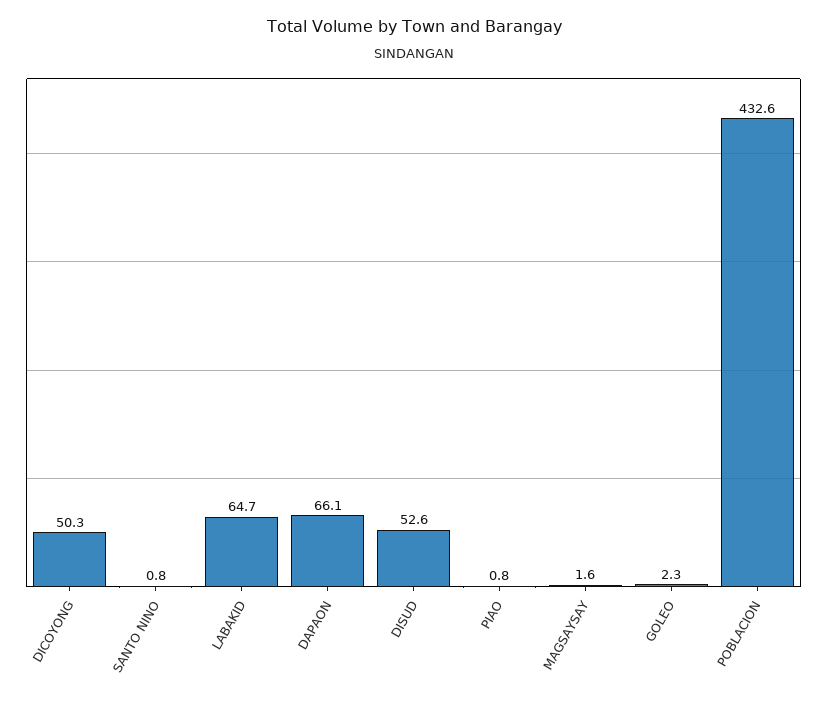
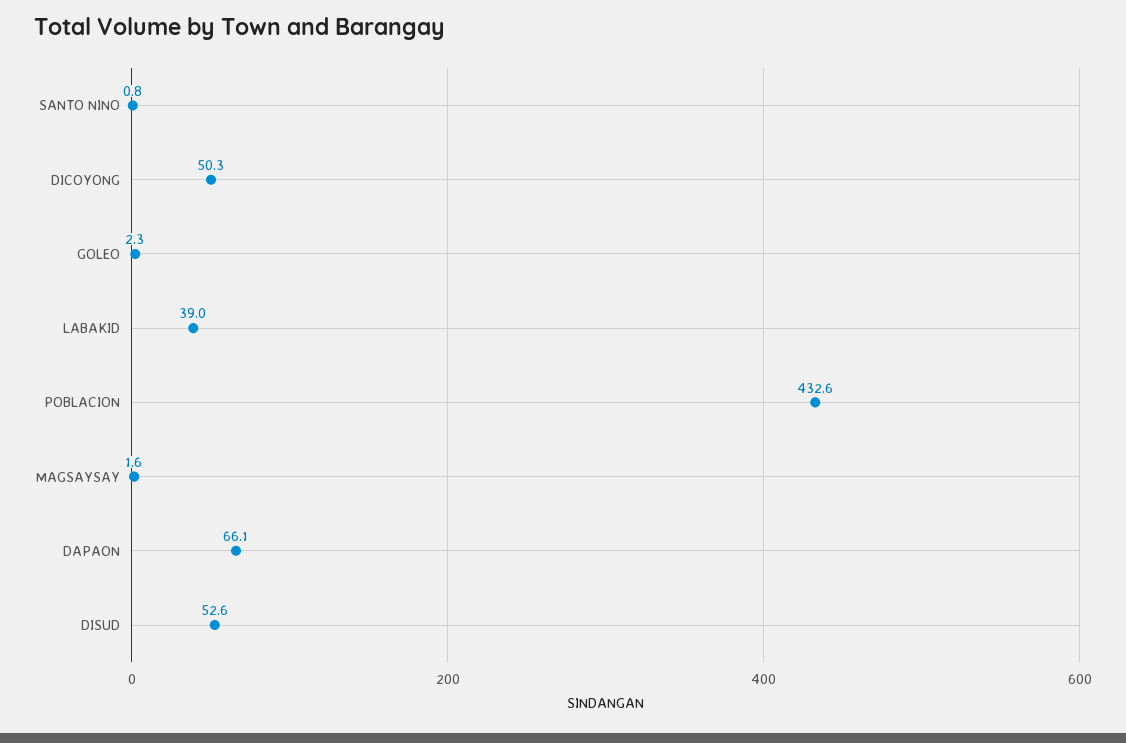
  {
    "DICOYONG": 50.3,
    "SANTO NINO": 0.8,
-   "LABAKID": 64.7,
+   "LABAKID": 39,
    "DAPAON": 66.1,
    "DISUD": 52.6,
-   "PIAO": 0.8,
    "MAGSAYSAY": 1.6,
    "GOLEO": 2.3,
    "POBLACION": 432.6
  }

